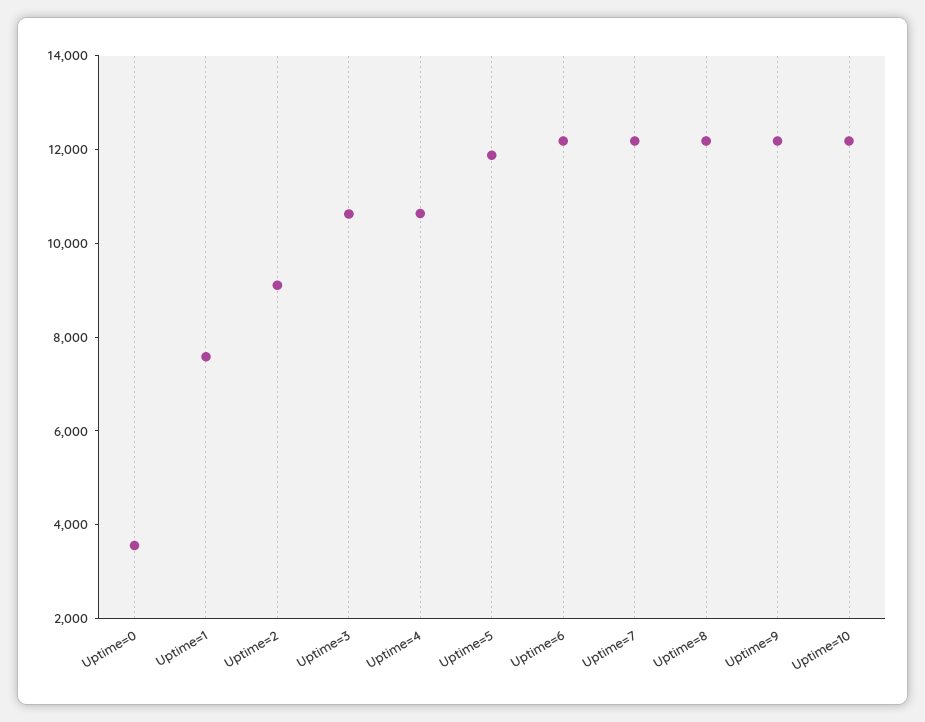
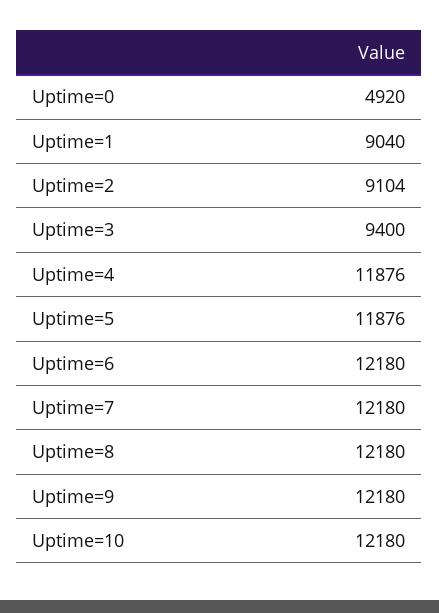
  {
-   "Uptime=0": 3500,
+   "Uptime=0": 4920,
-   "Uptime=1": 7500,
+   "Uptime=1": 9040,
    "Uptime=2": 9104,
-   "Uptime=3": 10500,
+   "Uptime=3": 9400,
-   "Uptime=4": 10500,
+   "Uptime=4": 11876,
    "Uptime=5": 11876,
    "Uptime=6": 12180,
    "Uptime=7": 12180,
    "Uptime=8": 12180,
    "Uptime=9": 12180,
    "Uptime=10": 12180
  }

